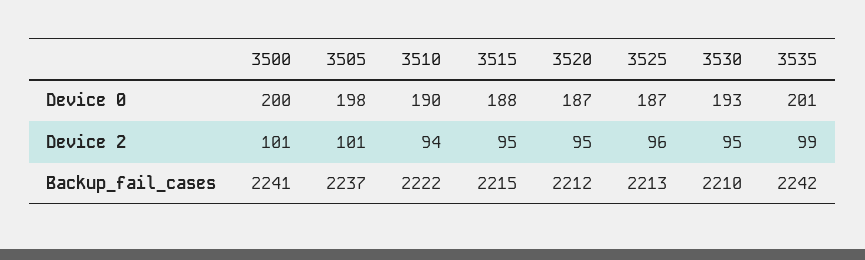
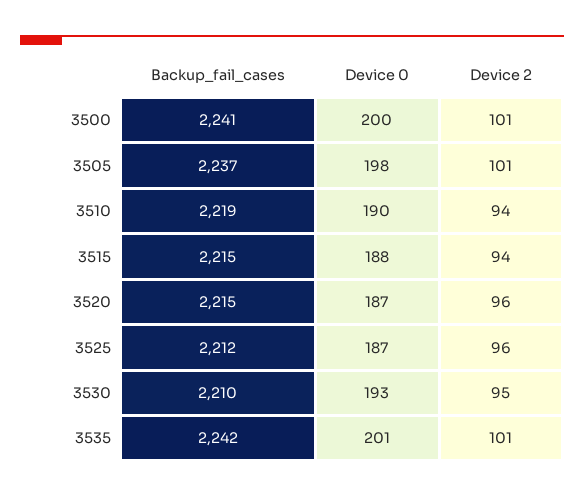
  {
    "3500": {
      "Device 0": 200,
      "Device 2": 101,
      "Backup_fail_cases": 2241
    },
    "3505": {
      "Device 0": 198,
      "Device 2": 101,
      "Backup_fail_cases": 2237
    },
    "3510": {
      "Device 0": 190,
      "Device 2": 94,
-     "Backup_fail_cases": 2222
+     "Backup_fail_cases": 2219
    },
    "3515": {
      "Device 0": 188,
-     "Device 2": 95,
+     "Device 2": 94,
      "Backup_fail_cases": 2215
    },
    "3520": {
      "Device 0": 187,
-     "Device 2": 95,
+     "Device 2": 96,
-     "Backup_fail_cases": 2212
+     "Backup_fail_cases": 2215
    },
    "3525": {
      "Device 0": 187,
      "Device 2": 96,
-     "Backup_fail_cases": 2213
+     "Backup_fail_cases": 2212
    },
    "3530": {
      "Device 0": 193,
      "Device 2": 95,
      "Backup_fail_cases": 2210
    },
    "3535": {
      "Device 0": 201,
-     "Device 2": 99,
+     "Device 2": 101,
      "Backup_fail_cases": 2242
    }
  }

